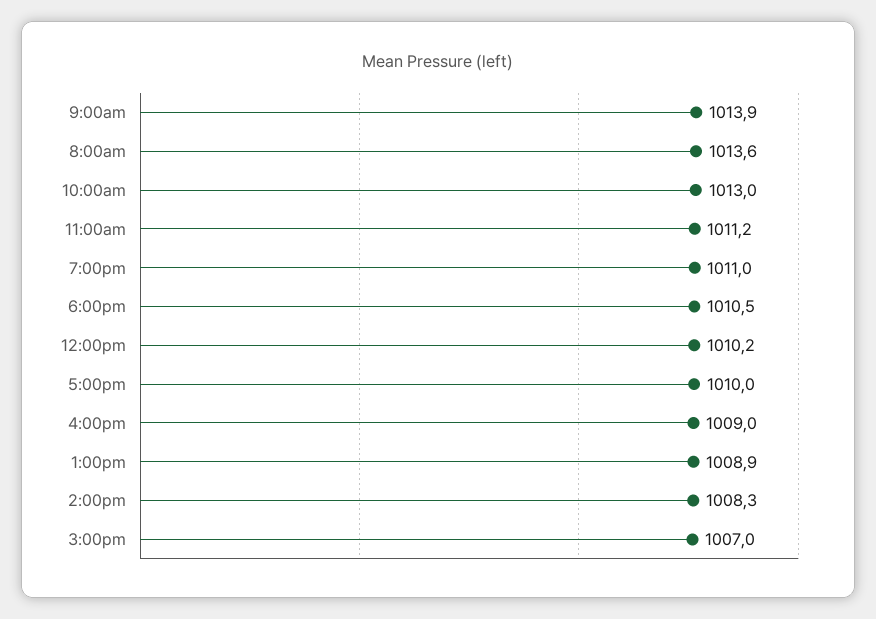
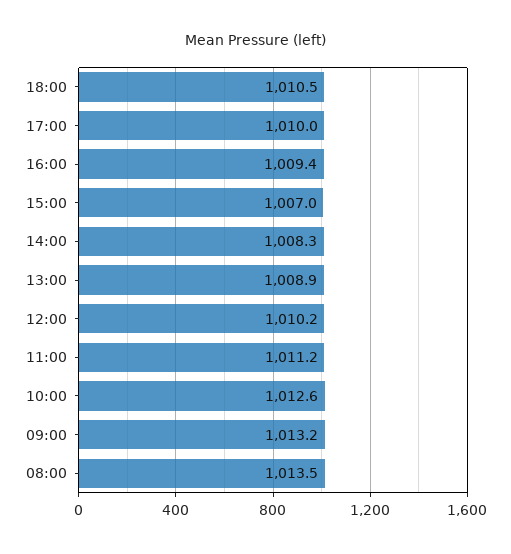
  {
-   "9:00am": 1013.9,
+   "9:00am": 1013.2,
-   "8:00am": 1013.6,
+   "8:00am": 1013.5,
-   "10:00am": 1013,
+   "10:00am": 1012.6,
    "11:00am": 1011.2,
-   "7:00pm": 1011,
    "6:00pm": 1010.5,
    "12:00pm": 1010.2,
    "5:00pm": 1010,
-   "4:00pm": 1009,
+   "4:00pm": 1009.4,
    "1:00pm": 1008.9,
    "2:00pm": 1008.3,
    "3:00pm": 1007
  }

